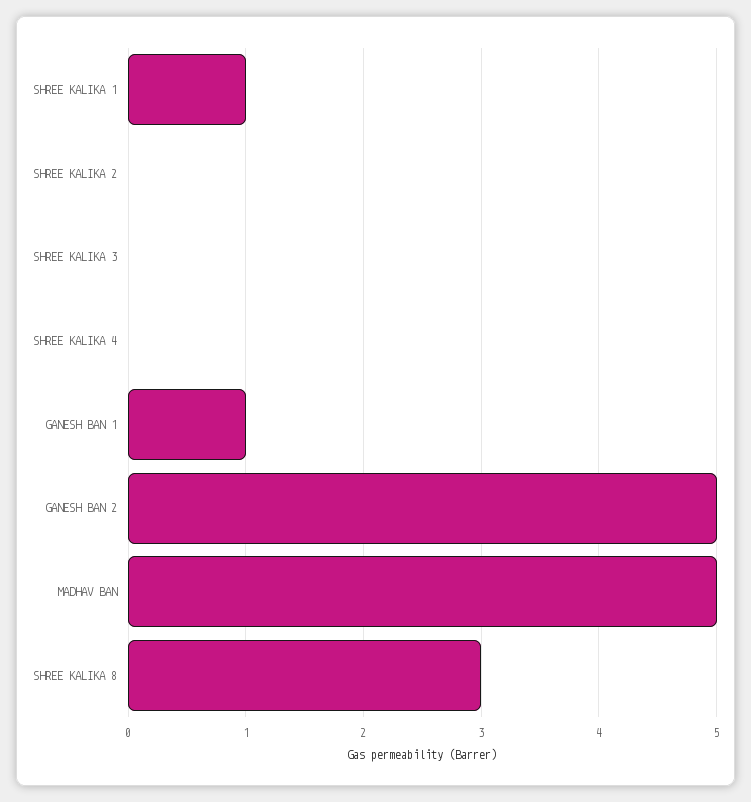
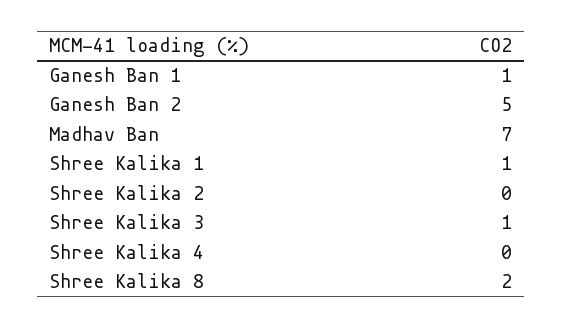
  {
    "SHREE KALIKA 1": 1,
    "SHREE KALIKA 2": 0,
-   "SHREE KALIKA 3": 0,
+   "SHREE KALIKA 3": 1,
    "SHREE KALIKA 4": 0,
    "GANESH BAN 1": 1,
    "GANESH BAN 2": 5,
-   "MADHAV BAN": 5,
+   "MADHAV BAN": 7,
-   "SHREE KALIKA 8": 3
+   "SHREE KALIKA 8": 2
  }

